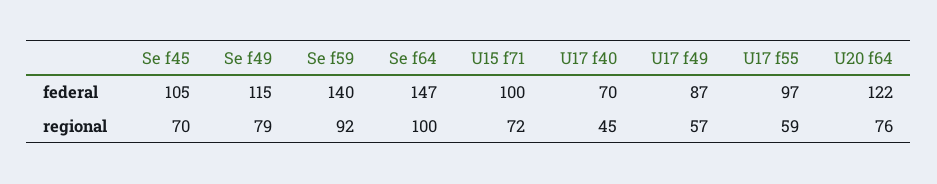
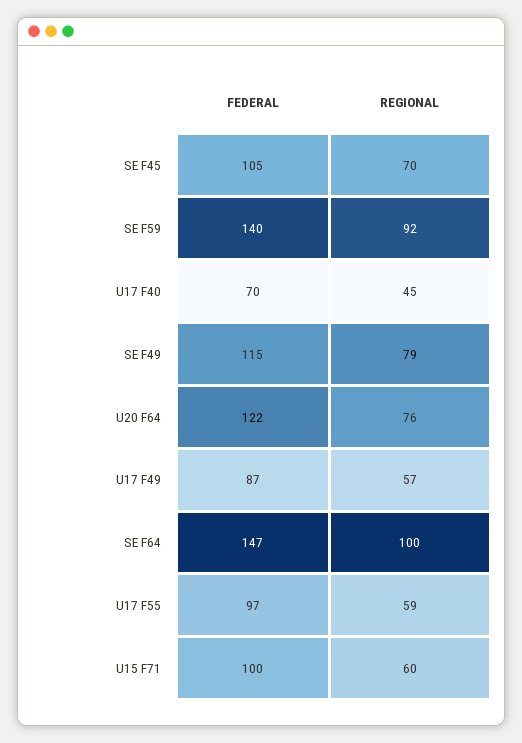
  {
    "Se f45": {
      "federal": 105,
      "regional": 70
    },
    "Se f49": {
      "federal": 115,
      "regional": 79
    },
    "Se f59": {
      "federal": 140,
      "regional": 92
    },
    "Se f64": {
      "federal": 147,
      "regional": 100
    },
    "U15 f71": {
      "federal": 100,
-     "regional": 72
+     "regional": 60
    },
    "U17 f40": {
      "federal": 70,
      "regional": 45
    },
    "U17 f49": {
      "federal": 87,
      "regional": 57
    },
    "U17 f55": {
      "federal": 97,
      "regional": 59
    },
    "U20 f64": {
      "federal": 122,
      "regional": 76
    }
  }

